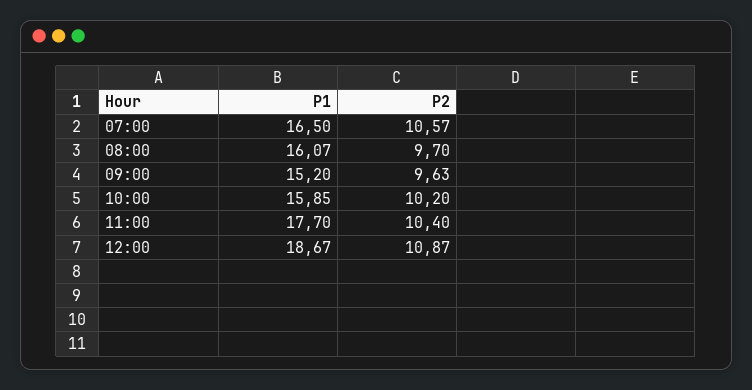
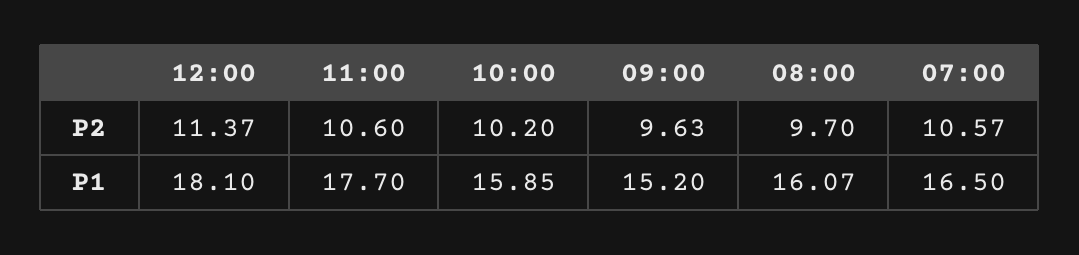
  {
    "P1": {
      "07:00": 16.5,
      "08:00": 16.07,
      "09:00": 15.2,
      "10:00": 15.85,
      "11:00": 17.7,
-     "12:00": 18.67
+     "12:00": 18.1
    },
    "P2": {
      "07:00": 10.57,
      "08:00": 9.7,
      "09:00": 9.63,
      "10:00": 10.2,
-     "11:00": 10.4,
+     "11:00": 10.6,
-     "12:00": 10.87
+     "12:00": 11.37
    }
  }

